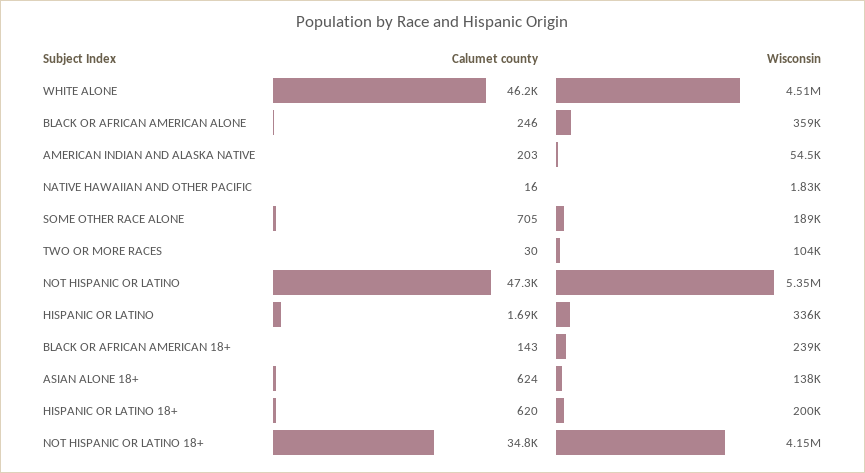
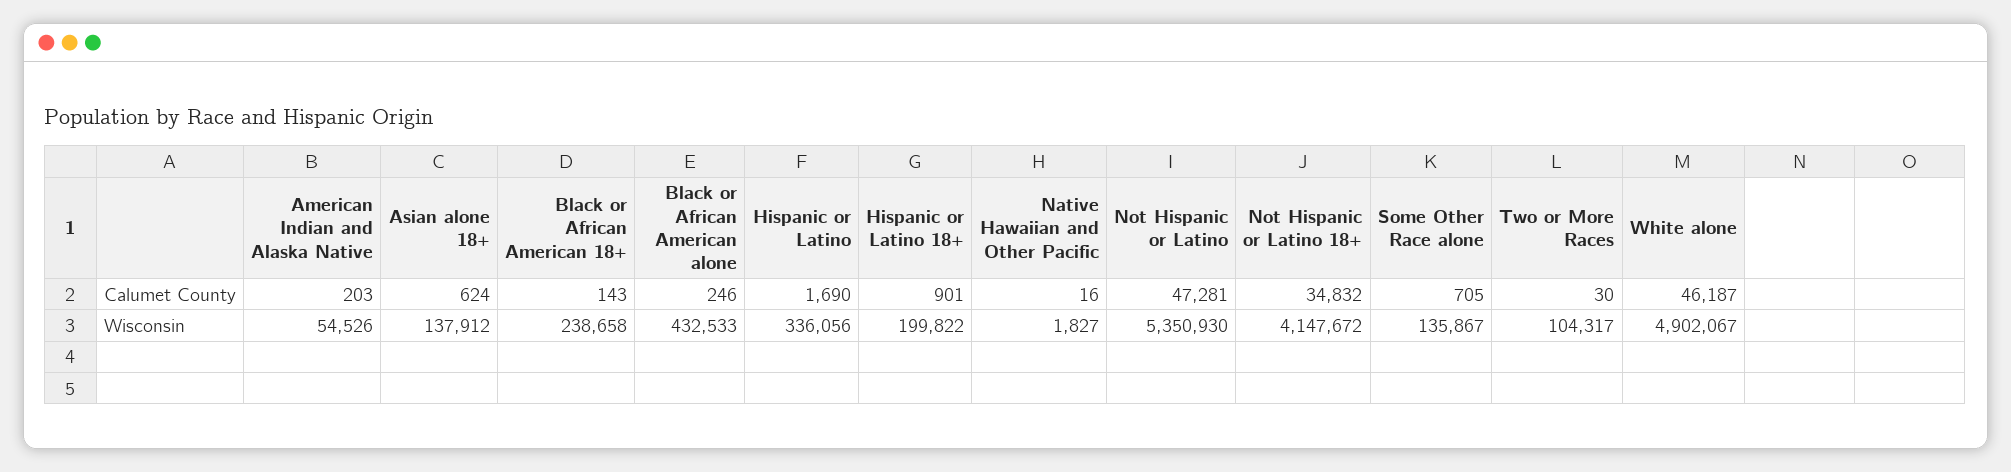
  {
    "Calumet county": {
      "WHITE ALONE": 46187,
      "BLACK OR AFRICAN AMERICAN ALONE": 246,
      "AMERICAN INDIAN AND ALASKA NATIVE": 203,
      "NATIVE HAWAIIAN AND OTHER PACIFIC": 16,
      "SOME OTHER RACE ALONE": 705,
      "TWO OR MORE RACES": 30,
      "NOT HISPANIC OR LATINO": 47281,
      "HISPANIC OR LATINO": 1690,
      "BLACK OR AFRICAN AMERICAN 18+": 143,
      "ASIAN ALONE 18+": 624,
-     "HISPANIC OR LATINO 18+": 620,
+     "HISPANIC OR LATINO 18+": 901,
      "NOT HISPANIC OR LATINO 18+": 34832
    },
    "Wisconsin": {
-     "WHITE ALONE": 4510000,
+     "WHITE ALONE": 4902067,
-     "BLACK OR AFRICAN AMERICAN ALONE": 359000,
+     "BLACK OR AFRICAN AMERICAN ALONE": 432533,
      "AMERICAN INDIAN AND ALASKA NATIVE": 54526,
      "NATIVE HAWAIIAN AND OTHER PACIFIC": 1827,
-     "SOME OTHER RACE ALONE": 189000,
+     "SOME OTHER RACE ALONE": 135867,
      "TWO OR MORE RACES": 104317,
      "NOT HISPANIC OR LATINO": 5350930,
      "HISPANIC OR LATINO": 336056,
      "BLACK OR AFRICAN AMERICAN 18+": 238658,
      "ASIAN ALONE 18+": 137912,
      "HISPANIC OR LATINO 18+": 199822,
      "NOT HISPANIC OR LATINO 18+": 4147672
    }
  }

